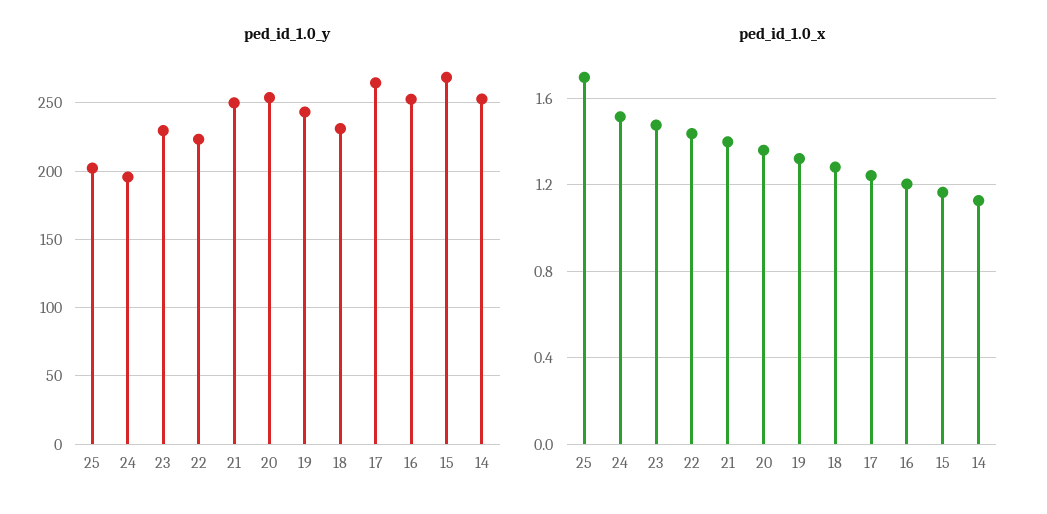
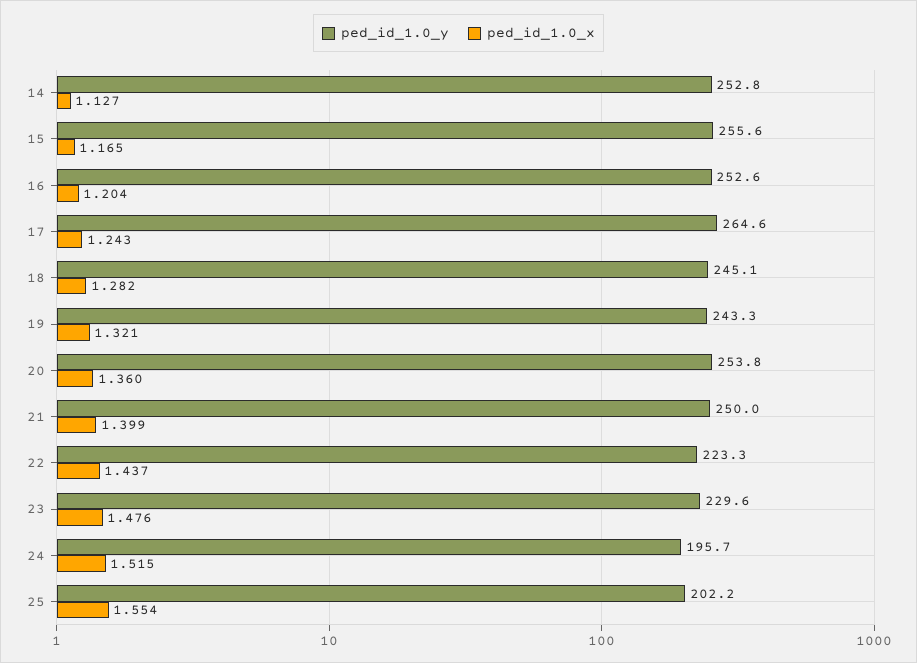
  {
    "ped_id_1.0_y": {
      "25": 202.2,
      "24": 195.7,
      "23": 229.6,
      "22": 223.3,
      "21": 250,
      "20": 253.8,
      "19": 243.3,
-     "18": 230,
+     "18": 245.1,
      "17": 264.6,
      "16": 252.6,
-     "15": 270,
+     "15": 255.6,
      "14": 252.8
    },
    "ped_id_1.0_x": {
-     "25": 1.7,
+     "25": 1.554,
      "24": 1.515,
      "23": 1.476,
      "22": 1.437,
      "21": 1.399,
      "20": 1.36,
      "19": 1.321,
      "18": 1.282,
      "17": 1.243,
      "16": 1.204,
      "15": 1.165,
      "14": 1.127
    }
  }

